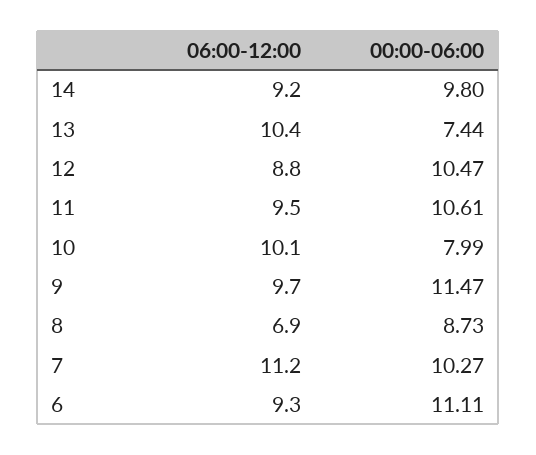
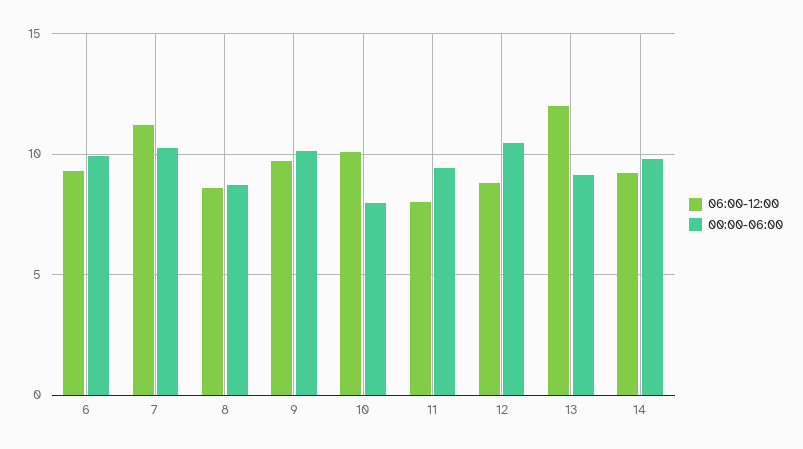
  {
    "06:00-12:00": {
      "14": 9.2,
-     "13": 10.4,
+     "13": 12,
      "12": 8.8,
-     "11": 9.5,
+     "11": 8,
      "10": 10.1,
      "9": 9.7,
-     "8": 6.9,
+     "8": 8.5,
      "7": 11.2,
      "6": 9.3
    },
    "00:00-06:00": {
      "14": 9.8,
-     "13": 7.44,
+     "13": 9,
      "12": 10.47,
-     "11": 10.61,
+     "11": 9.5,
      "10": 7.99,
-     "9": 11.47,
+     "9": 10,
      "8": 8.73,
      "7": 10.27,
-     "6": 11.11
+     "6": 10
    }
  }

